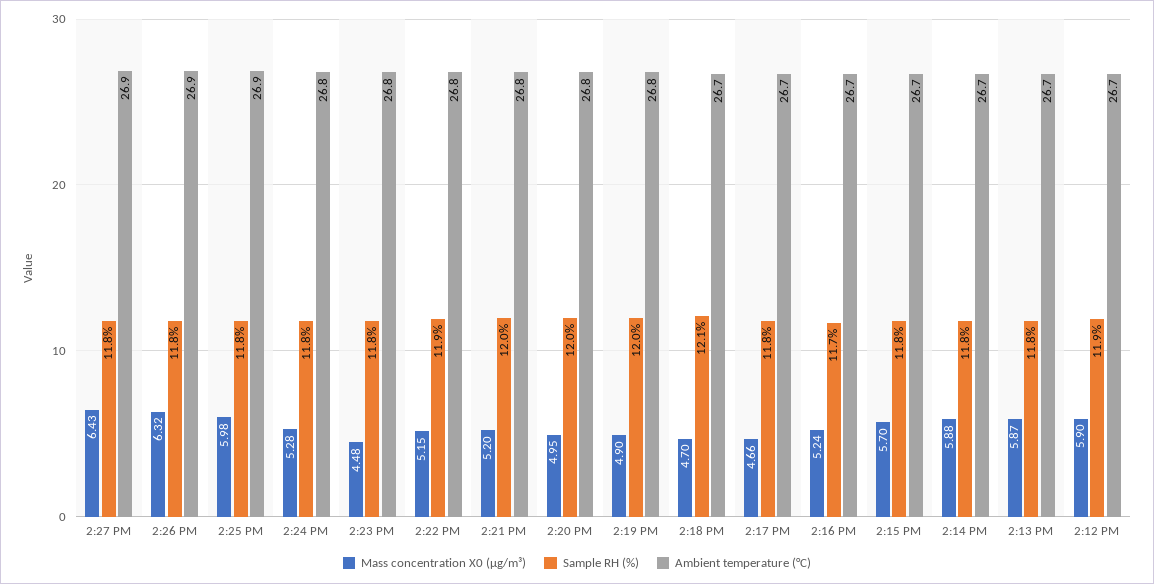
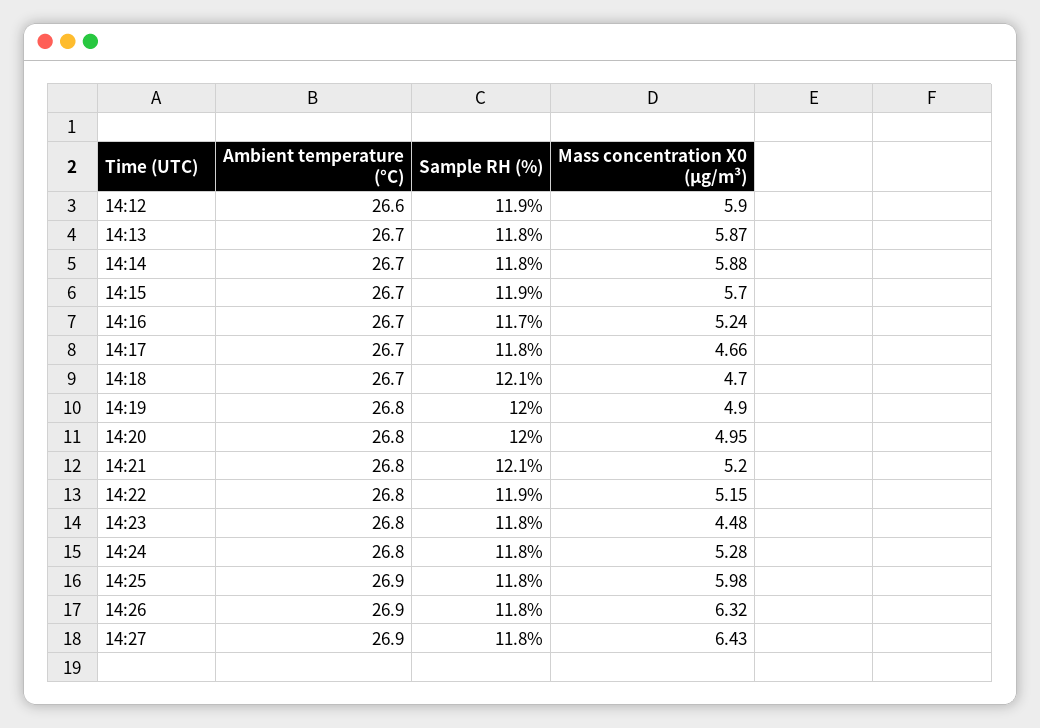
  {
    "Mass concentration X0 (μg/m³)": {
      "2:27 PM": 6.43,
      "2:26 PM": 6.32,
      "2:25 PM": 5.98,
      "2:24 PM": 5.28,
      "2:23 PM": 4.48,
      "2:22 PM": 5.15,
      "2:21 PM": 5.2,
      "2:20 PM": 4.95,
      "2:19 PM": 4.9,
      "2:18 PM": 4.7,
      "2:17 PM": 4.66,
      "2:16 PM": 5.24,
      "2:15 PM": 5.7,
      "2:14 PM": 5.88,
      "2:13 PM": 5.87,
      "2:12 PM": 5.9
    },
    "Sample RH (%)": {
      "2:27 PM": 11.8,
      "2:26 PM": 11.8,
      "2:25 PM": 11.8,
      "2:24 PM": 11.8,
      "2:23 PM": 11.8,
      "2:22 PM": 11.9,
-     "2:21 PM": 12,
+     "2:21 PM": 12.1,
      "2:20 PM": 12,
      "2:19 PM": 12,
      "2:18 PM": 12.1,
      "2:17 PM": 11.8,
      "2:16 PM": 11.7,
-     "2:15 PM": 11.8,
+     "2:15 PM": 11.9,
      "2:14 PM": 11.8,
      "2:13 PM": 11.8,
      "2:12 PM": 11.9
    },
    "Ambient temperature (°C)": {
      "2:27 PM": 26.9,
      "2:26 PM": 26.9,
      "2:25 PM": 26.9,
      "2:24 PM": 26.8,
      "2:23 PM": 26.8,
      "2:22 PM": 26.8,
      "2:21 PM": 26.8,
      "2:20 PM": 26.8,
      "2:19 PM": 26.8,
      "2:18 PM": 26.7,
      "2:17 PM": 26.7,
      "2:16 PM": 26.7,
      "2:15 PM": 26.7,
      "2:14 PM": 26.7,
      "2:13 PM": 26.7,
-     "2:12 PM": 26.7
+     "2:12 PM": 26.6
    }
  }

